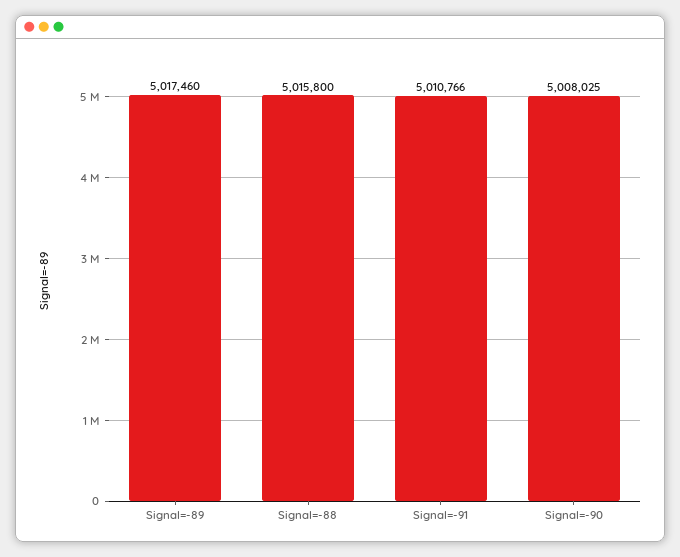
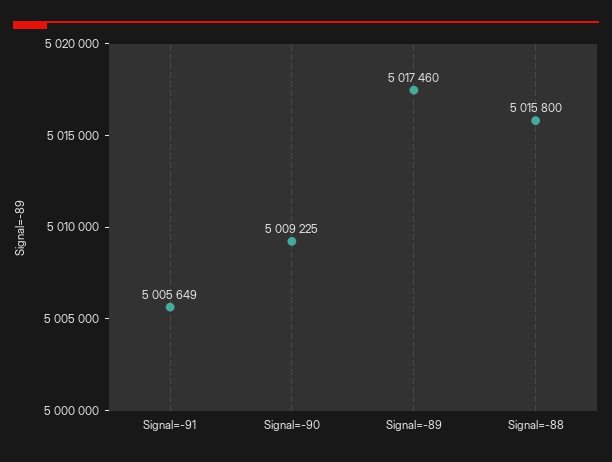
  {
    "Signal=-89": 5017460,
    "Signal=-88": 5015800,
-   "Signal=-91": 5010766,
+   "Signal=-91": 5005649,
-   "Signal=-90": 5008025
+   "Signal=-90": 5009225
  }

